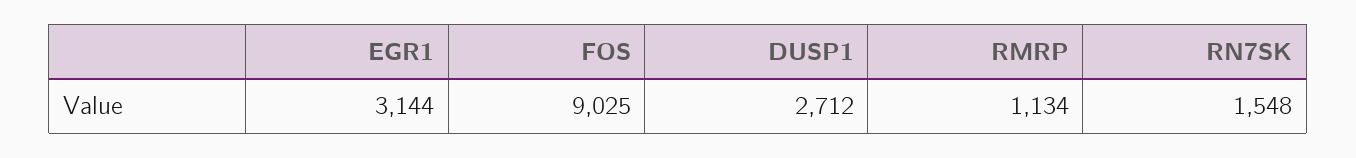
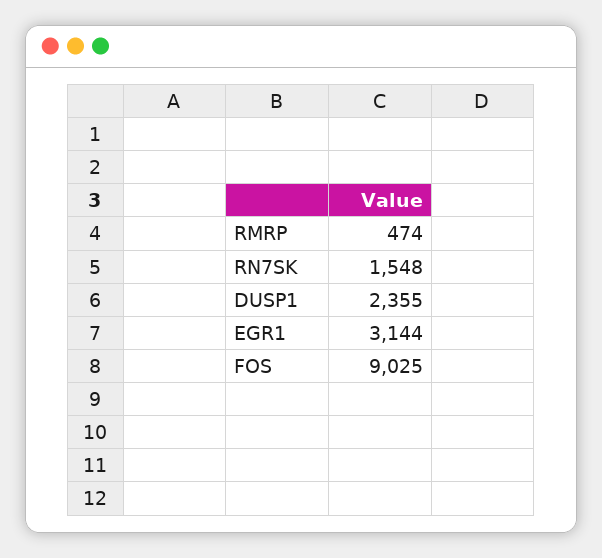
  {
    "EGR1": 3144,
    "FOS": 9025,
-   "DUSP1": 2712,
+   "DUSP1": 2355,
-   "RMRP": 1134,
+   "RMRP": 474,
    "RN7SK": 1548
  }

